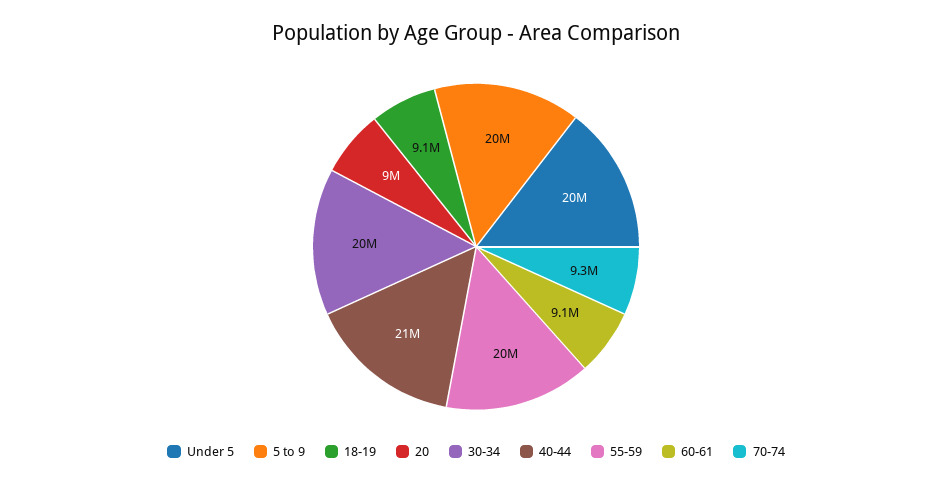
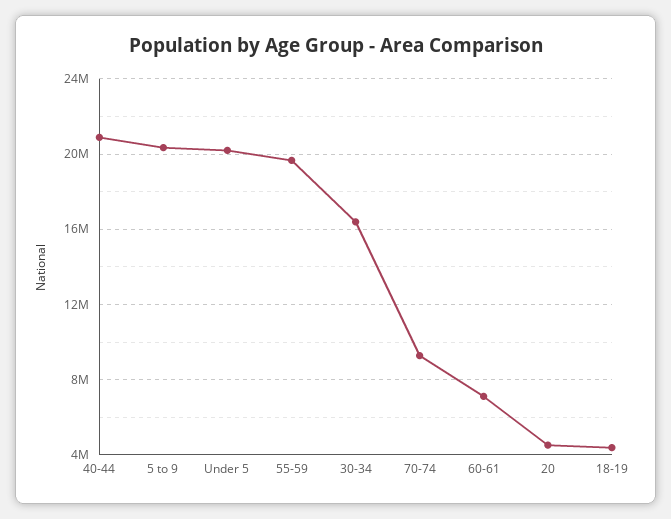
  {
    "Under 5": 20000000,
    "5 to 9": 20000000,
-   "18-19": 9100000,
+   "18-19": 4500000,
-   "20": 9000000,
+   "20": 4500000,
-   "30-34": 20000000,
+   "30-34": 16500000,
    "40-44": 21000000,
    "55-59": 20000000,
-   "60-61": 9100000,
+   "60-61": 7000000,
    "70-74": 9300000
  }

